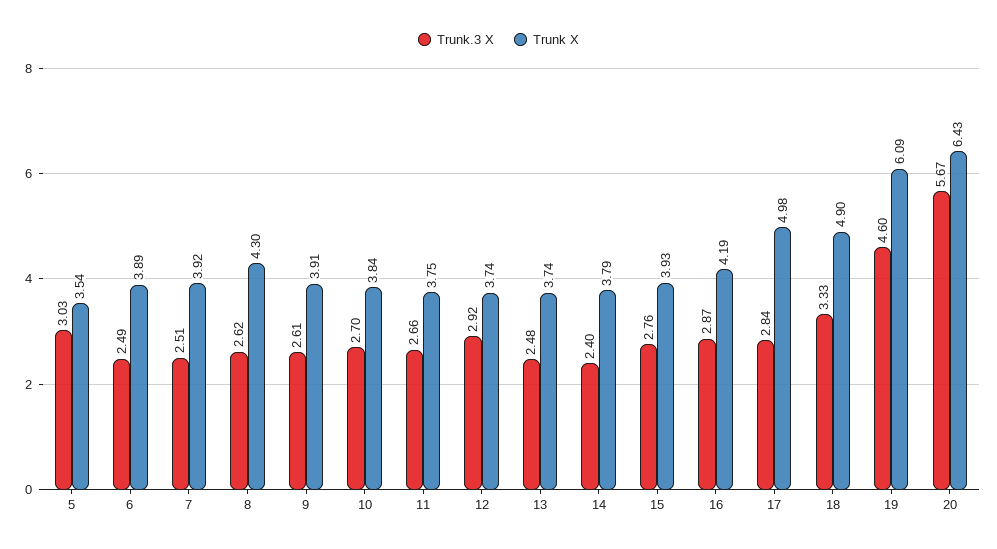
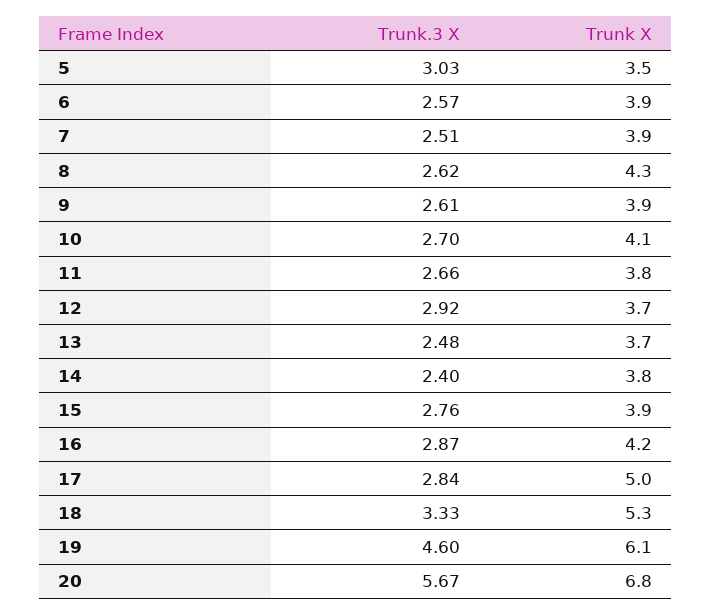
  {
    "Trunk.3 X": {
      "5": 3.03,
-     "6": 2.49,
+     "6": 2.57,
      "7": 2.51,
      "8": 2.62,
      "9": 2.61,
      "10": 2.7,
      "11": 2.66,
      "12": 2.92,
      "13": 2.48,
      "14": 2.4,
      "15": 2.76,
      "16": 2.87,
      "17": 2.84,
      "18": 3.33,
      "19": 4.6,
      "20": 5.67
    },
    "Trunk X": {
      "5": 3.54,
      "6": 3.89,
      "7": 3.92,
      "8": 4.3,
      "9": 3.91,
-     "10": 3.84,
+     "10": 4.1,
      "11": 3.75,
      "12": 3.74,
      "13": 3.74,
      "14": 3.79,
      "15": 3.93,
      "16": 4.19,
      "17": 4.98,
-     "18": 4.9,
+     "18": 5.3,
      "19": 6.09,
-     "20": 6.43
+     "20": 6.8
    }
  }

